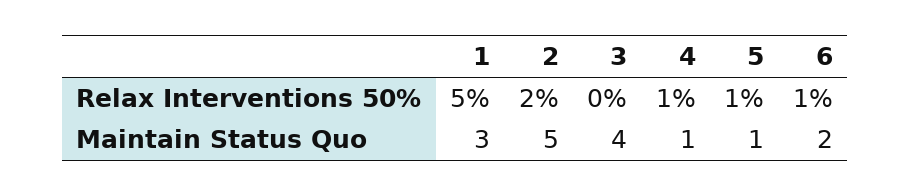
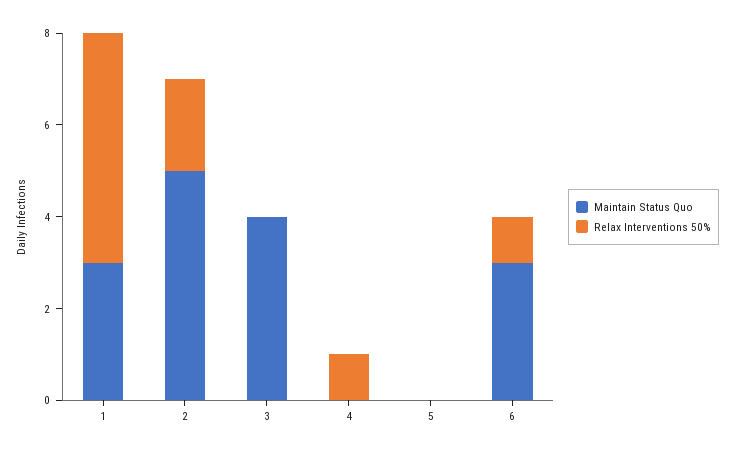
  {
    "Relax Interventions 50%": {
      "1": 5,
      "2": 2,
      "3": 0,
      "4": 1,
-     "5": 1,
+     "5": 0,
      "6": 1
    },
    "Maintain Status Quo": {
      "1": 3,
      "2": 5,
      "3": 4,
-     "4": 1,
+     "4": 0,
-     "5": 1,
+     "5": 0,
-     "6": 2
+     "6": 3
    }
  }

